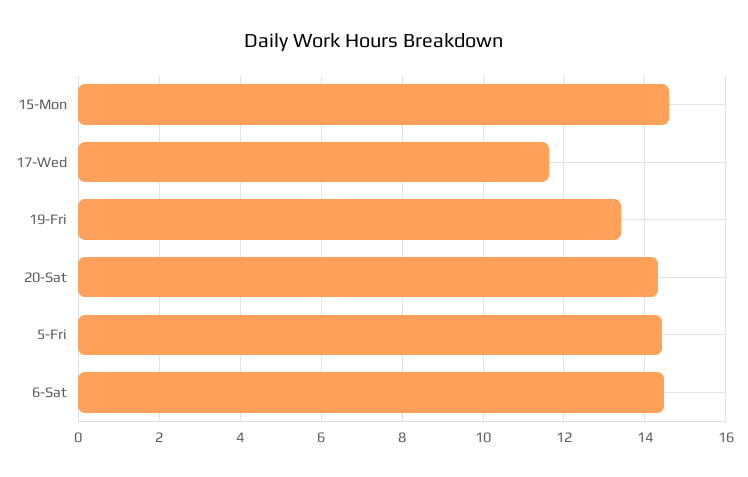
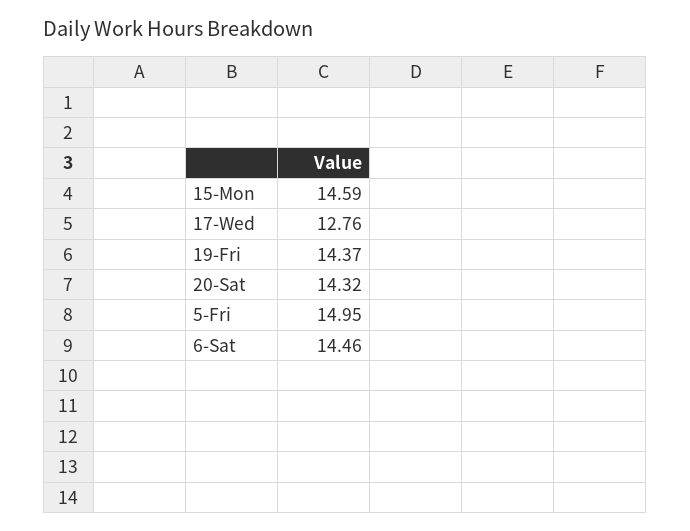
  {
    "15-Mon": 14.59,
-   "17-Wed": 11.6,
+   "17-Wed": 12.76,
-   "19-Fri": 13.4,
+   "19-Fri": 14.37,
    "20-Sat": 14.32,
-   "5-Fri": 14.4,
+   "5-Fri": 14.95,
    "6-Sat": 14.46
  }

